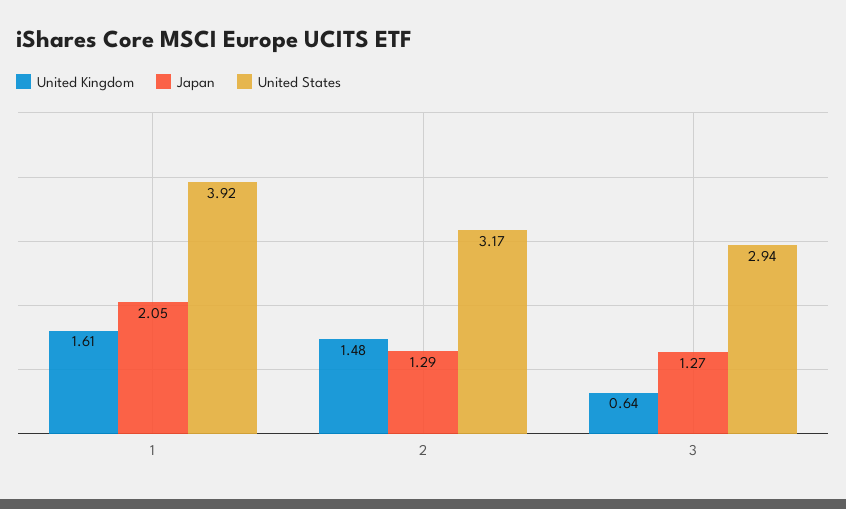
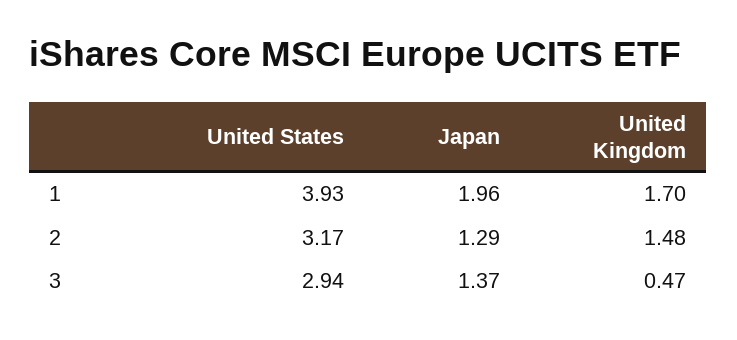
  {
    "United Kingdom": {
-     "1": 1.61,
+     "1": 1.7,
      "2": 1.48,
-     "3": 0.64
+     "3": 0.47
    },
    "Japan": {
-     "1": 2.05,
+     "1": 1.96,
      "2": 1.29,
-     "3": 1.27
+     "3": 1.37
    },
    "United States": {
-     "1": 3.92,
+     "1": 3.93,
      "2": 3.17,
      "3": 2.94
    }
  }

